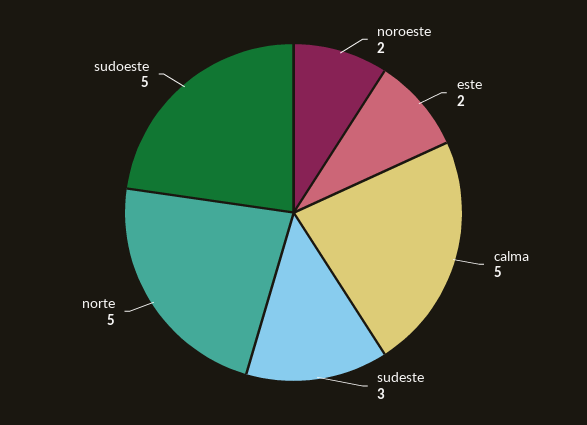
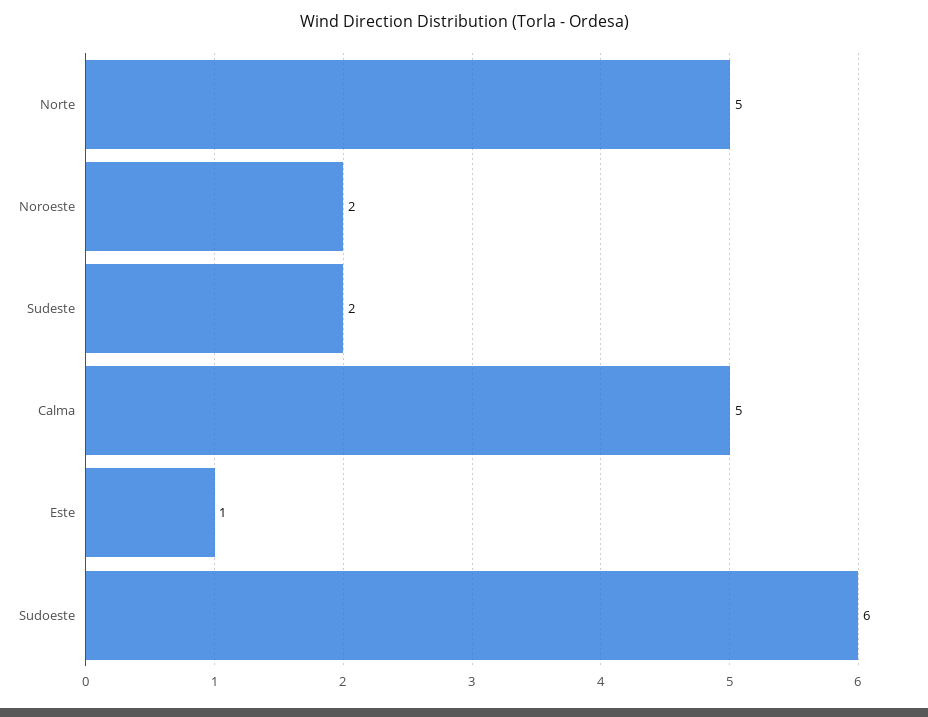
  {
    "noroeste": 2,
-   "este": 2,
+   "este": 1,
    "calma": 5,
-   "sudeste": 3,
+   "sudeste": 2,
    "norte": 5,
-   "sudoeste": 5
+   "sudoeste": 6
  }

